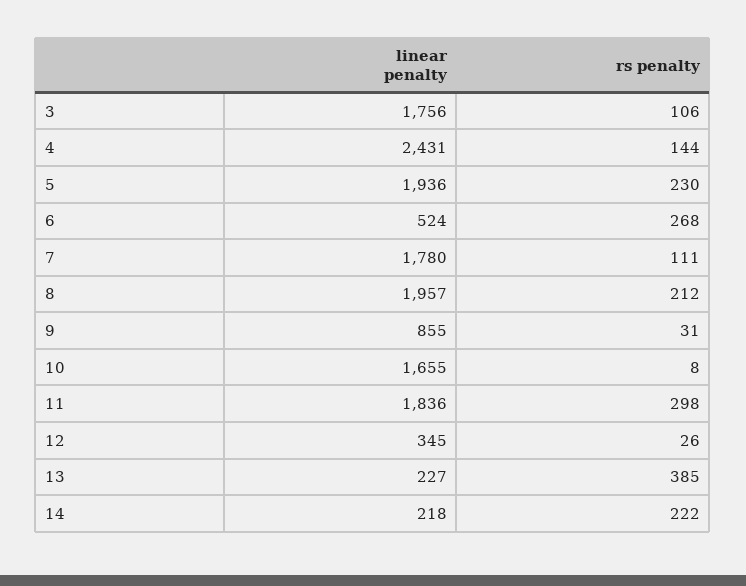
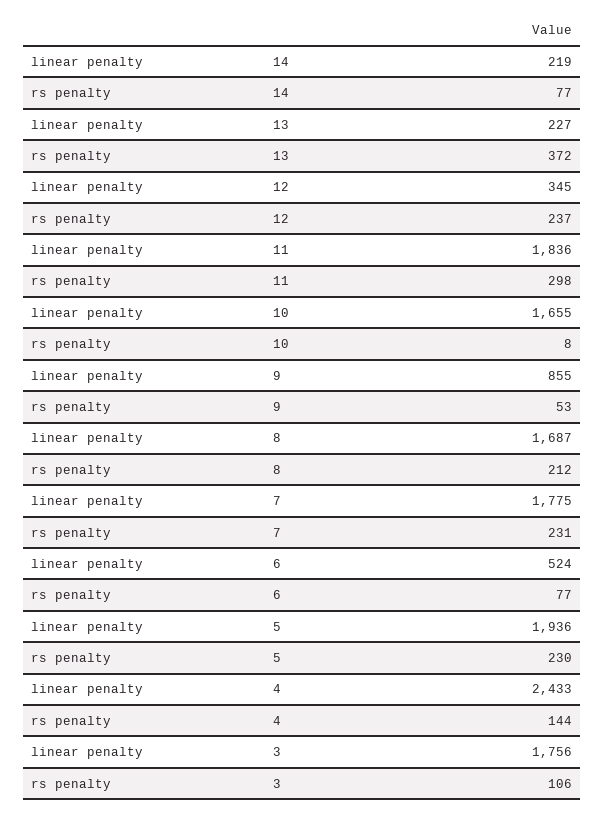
  {
    "linear penalty": {
      "3": 1756,
-     "4": 2431,
+     "4": 2433,
      "5": 1936,
      "6": 524,
-     "7": 1780,
+     "7": 1775,
-     "8": 1957,
+     "8": 1687,
      "9": 855,
      "10": 1655,
      "11": 1836,
      "12": 345,
      "13": 227,
-     "14": 218
+     "14": 219
    },
    "rs penalty": {
      "3": 106,
      "4": 144,
      "5": 230,
-     "6": 268,
+     "6": 77,
-     "7": 111,
+     "7": 231,
      "8": 212,
-     "9": 31,
+     "9": 53,
      "10": 8,
      "11": 298,
-     "12": 26,
+     "12": 237,
-     "13": 385,
+     "13": 372,
-     "14": 222
+     "14": 77
    }
  }

